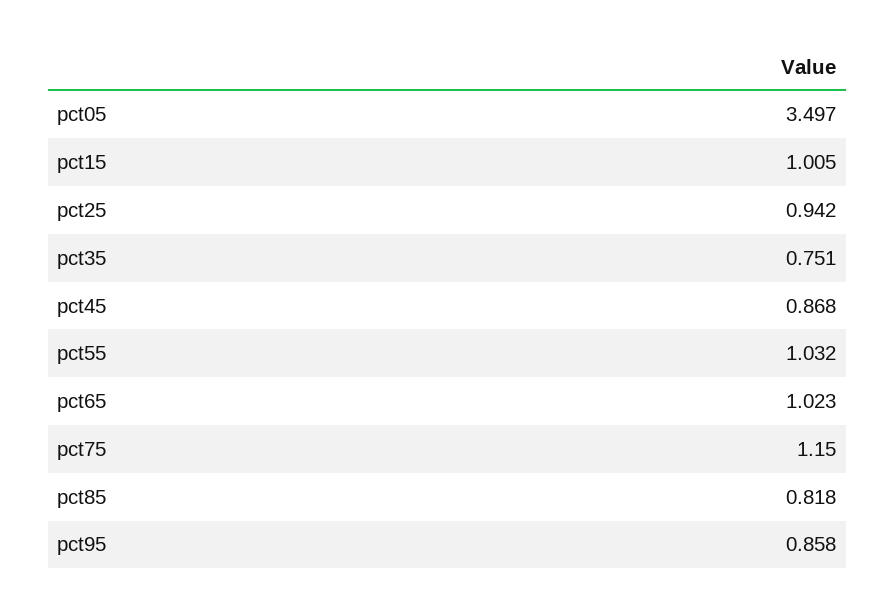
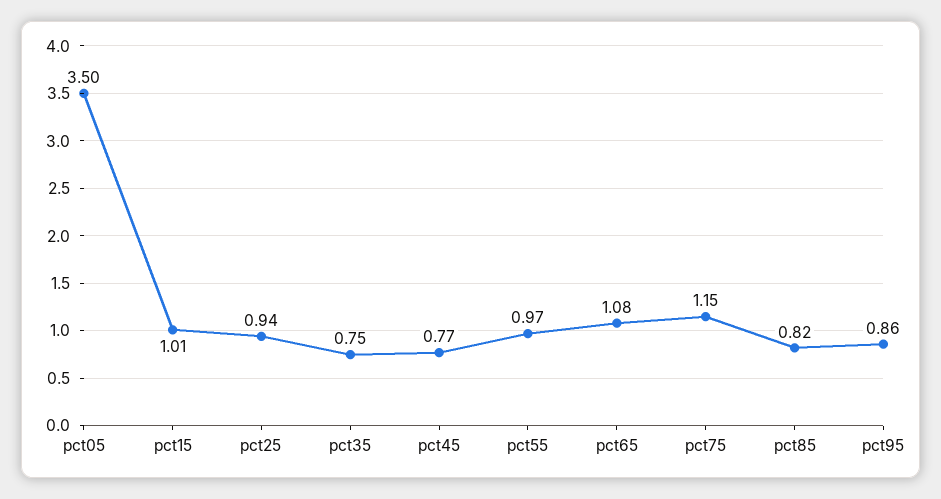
  {
    "pct05": 3.497,
    "pct15": 1.005,
    "pct25": 0.942,
    "pct35": 0.751,
-   "pct45": 0.868,
+   "pct45": 0.77,
-   "pct55": 1.032,
+   "pct55": 0.97,
-   "pct65": 1.023,
+   "pct65": 1.08,
    "pct75": 1.15,
    "pct85": 0.818,
    "pct95": 0.858
  }

